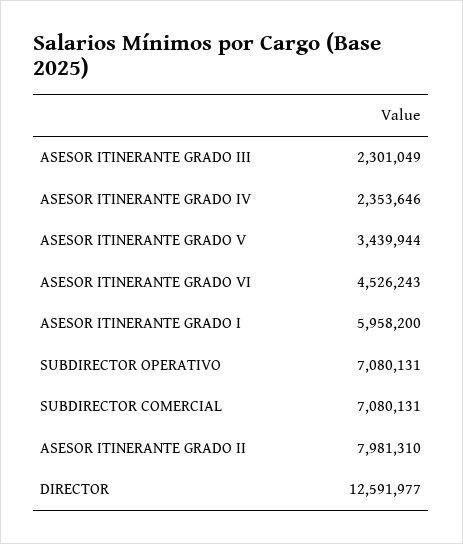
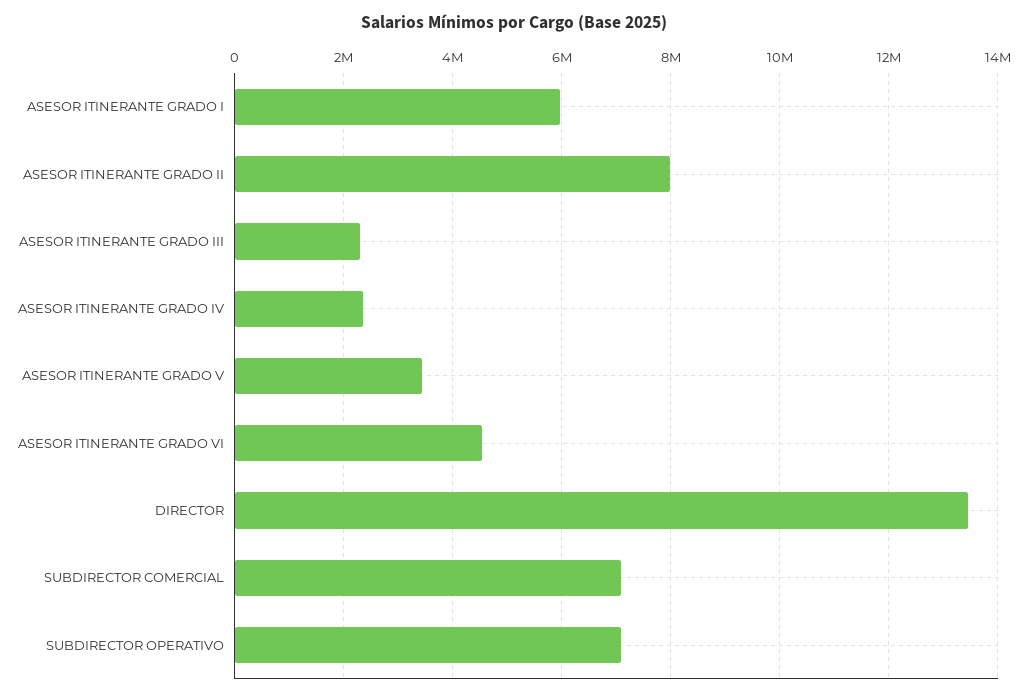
  {
    "ASESOR ITINERANTE GRADO III": 2301049,
    "ASESOR ITINERANTE GRADO IV": 2353646,
    "ASESOR ITINERANTE GRADO V": 3439944,
    "ASESOR ITINERANTE GRADO VI": 4526243,
    "ASESOR ITINERANTE GRADO I": 5958200,
    "SUBDIRECTOR OPERATIVO": 7080131,
    "SUBDIRECTOR COMERCIAL": 7080131,
    "ASESOR ITINERANTE GRADO II": 7981310,
-   "DIRECTOR": 12591977
+   "DIRECTOR": 13400000
  }

